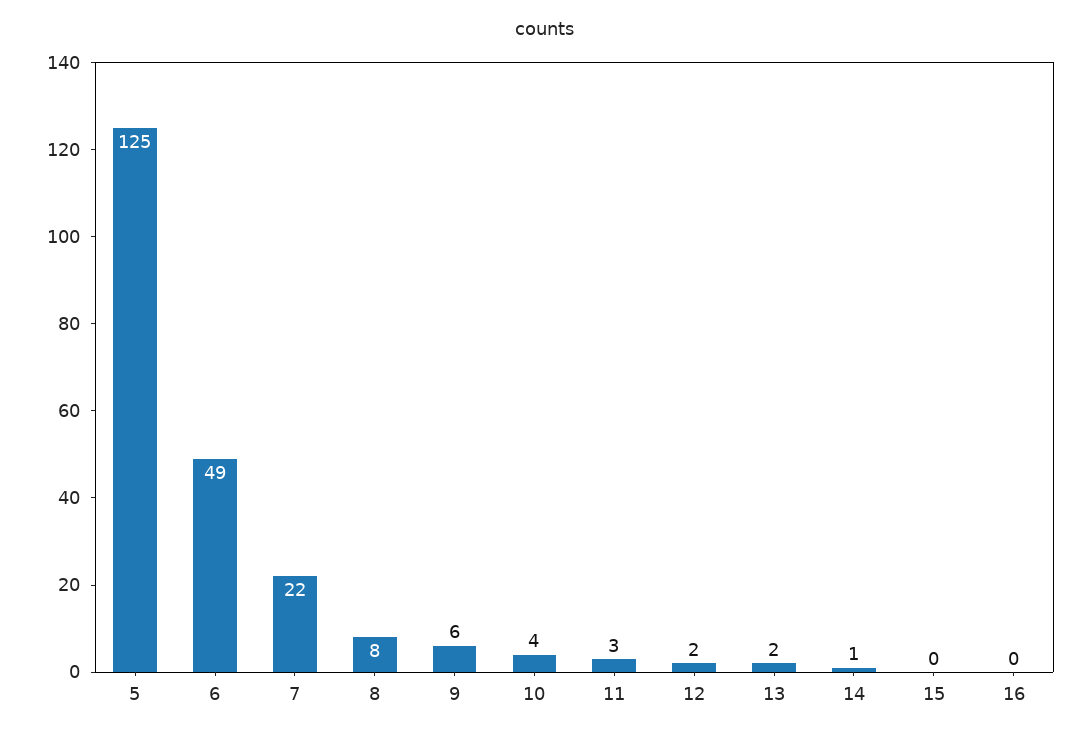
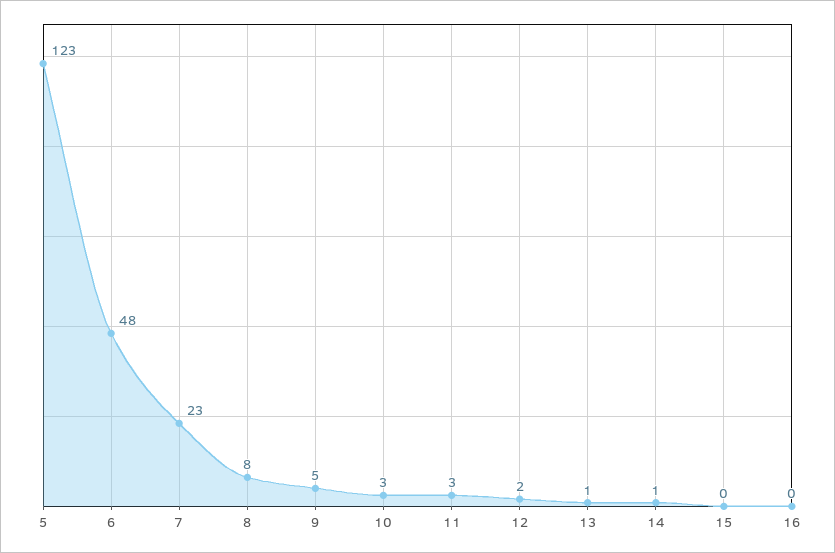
  {
-   "5": 125,
+   "5": 123,
-   "6": 49,
+   "6": 48,
-   "7": 22,
+   "7": 23,
    "8": 8,
-   "9": 6,
+   "9": 5,
-   "10": 4,
+   "10": 3,
    "11": 3,
    "12": 2,
-   "13": 2,
+   "13": 1,
    "14": 1,
    "15": 0,
    "16": 0
  }

